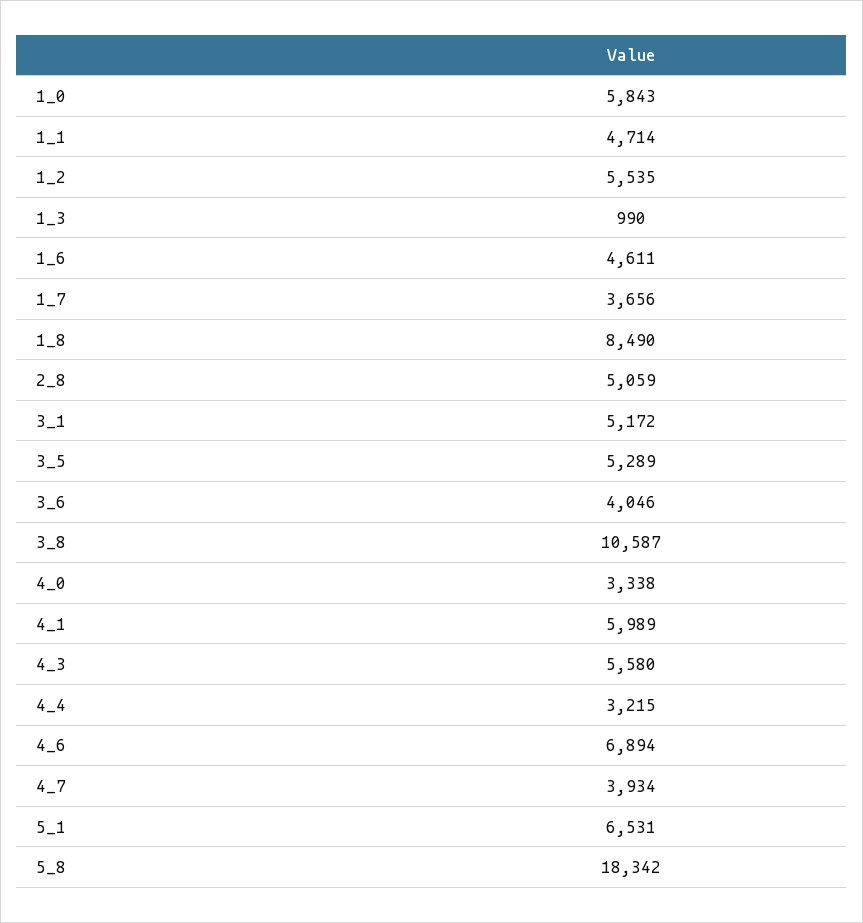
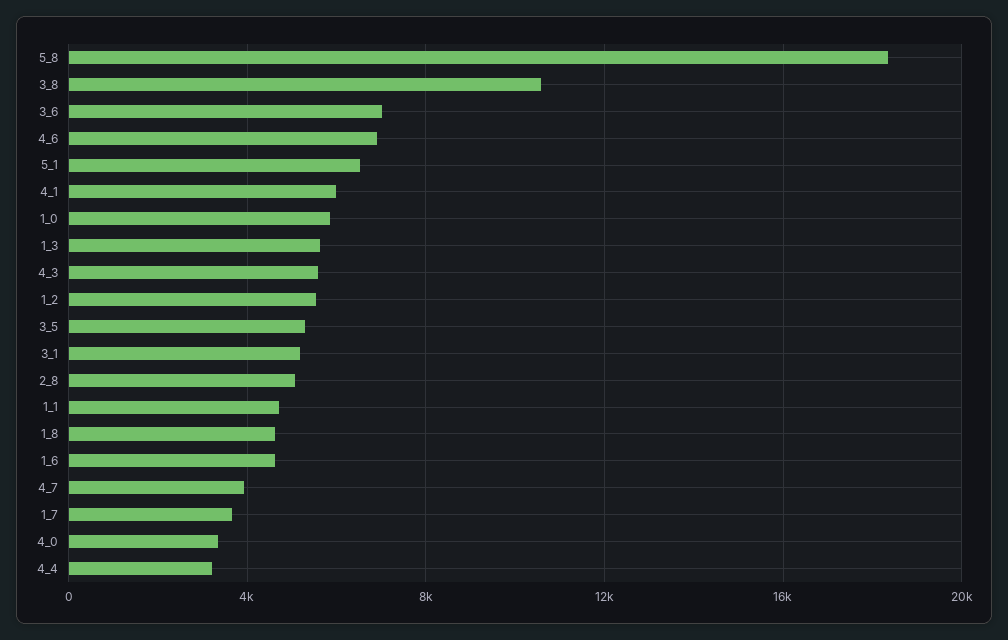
  {
    "1_0": 5843,
    "1_1": 4714,
    "1_2": 5535,
-   "1_3": 990,
+   "1_3": 5500,
    "1_6": 4611,
    "1_7": 3656,
-   "1_8": 8490,
+   "1_8": 4500,
    "2_8": 5059,
    "3_1": 5172,
    "3_5": 5289,
-   "3_6": 4046,
+   "3_6": 7000,
    "3_8": 10587,
    "4_0": 3338,
    "4_1": 5989,
    "4_3": 5580,
    "4_4": 3215,
    "4_6": 6894,
    "4_7": 3934,
    "5_1": 6531,
    "5_8": 18342
  }

